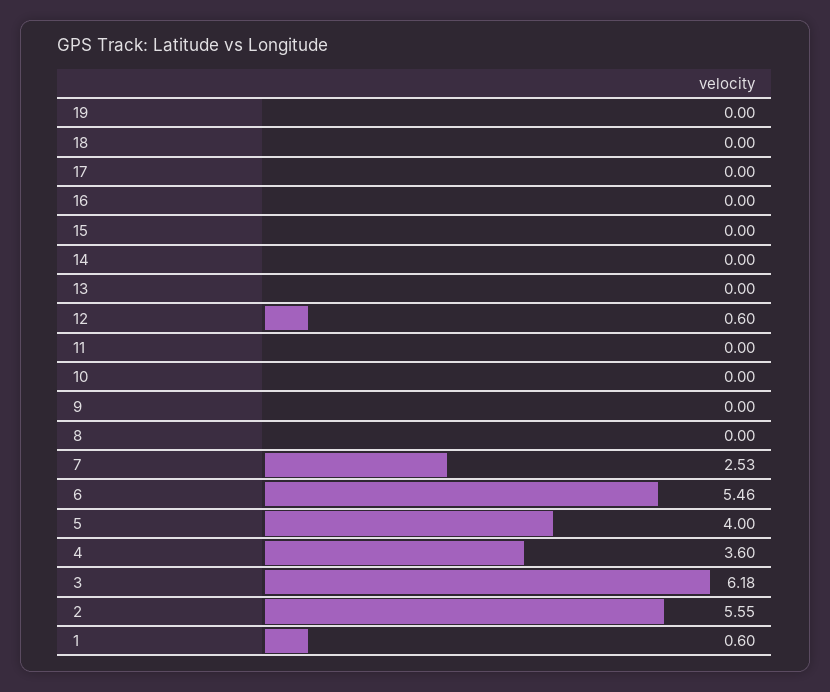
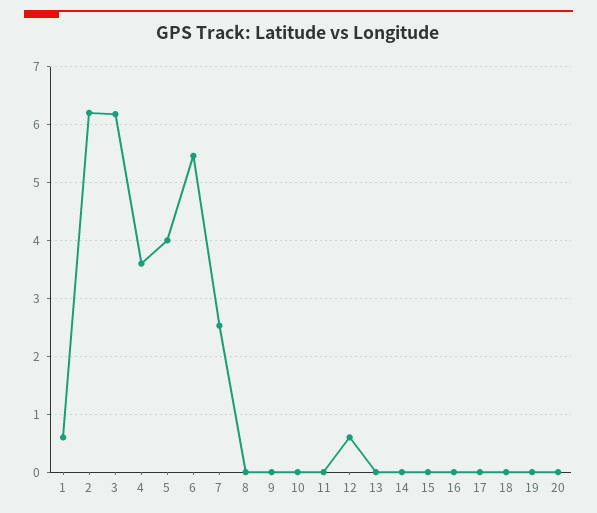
  {
    "19": 0,
    "18": 0,
    "17": 0,
    "16": 0,
    "15": 0,
    "14": 0,
    "13": 0,
    "12": 0.6,
    "11": 0,
    "10": 0,
    "9": 0,
    "8": 0,
    "7": 2.53,
    "6": 5.46,
    "5": 4,
    "4": 3.6,
    "3": 6.18,
-   "2": 5.55,
+   "2": 6.2,
-   "1": 0.6
+   "1": 0.6,
+   "20": 0
  }

